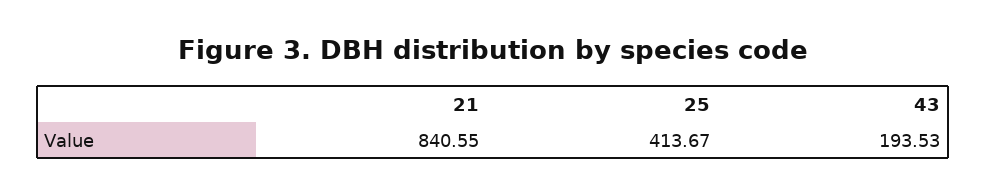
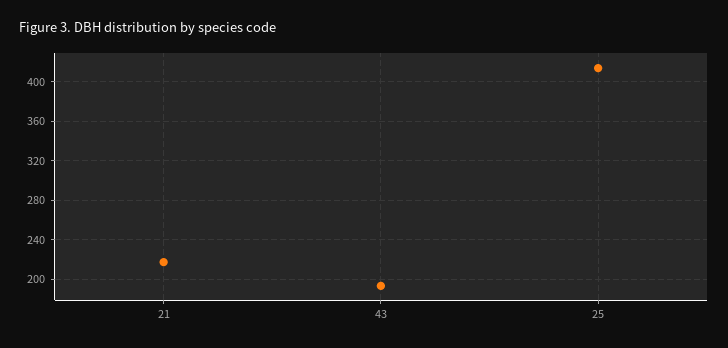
  {
-   "21": 840.55,
+   "21": 220,
    "25": 413.67,
    "43": 193.53
  }

